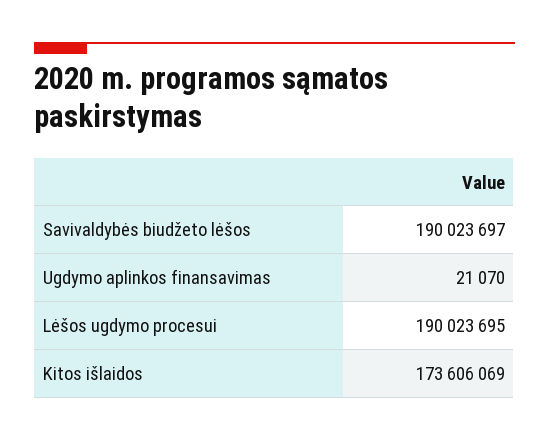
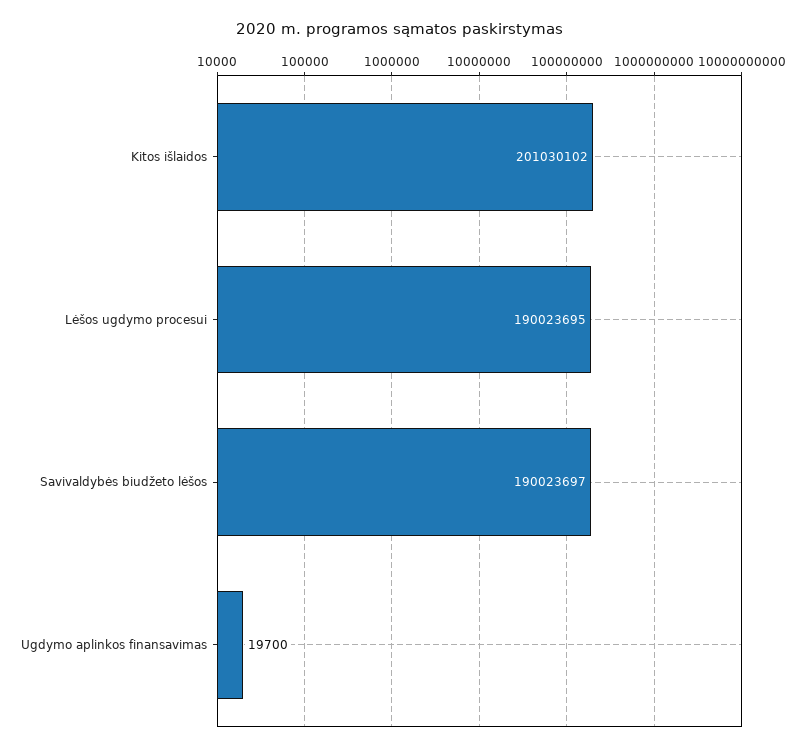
  {
    "Savivaldybės biudžeto lėšos": 190023697,
-   "Ugdymo aplinkos finansavimas": 21070,
+   "Ugdymo aplinkos finansavimas": 19700,
    "Lėšos ugdymo procesui": 190023695,
-   "Kitos išlaidos": 173606069
+   "Kitos išlaidos": 201030102
  }

